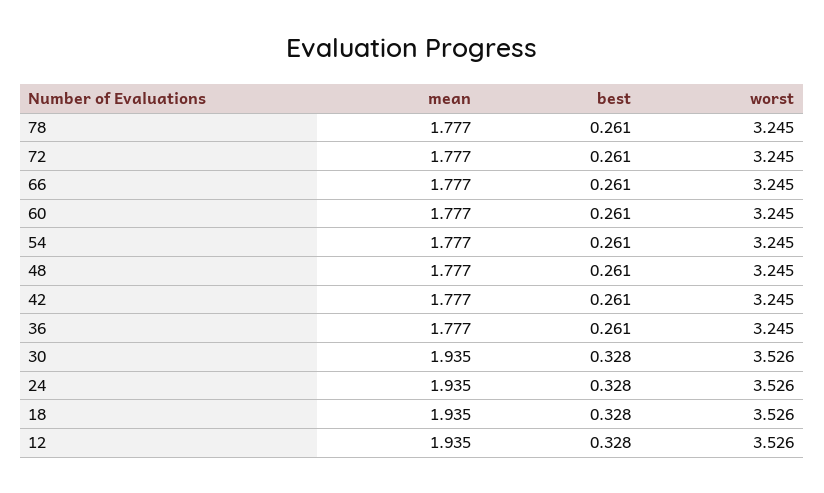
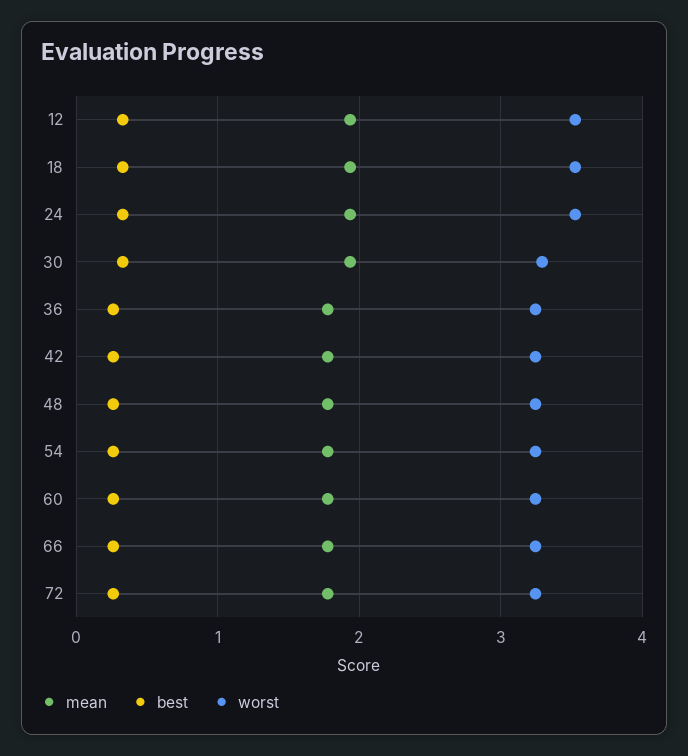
  {
    "mean": {
-     "78": 1.777,
      "72": 1.777,
      "66": 1.777,
      "60": 1.777,
      "54": 1.777,
      "48": 1.777,
      "42": 1.777,
      "36": 1.777,
      "30": 1.935,
      "24": 1.935,
      "18": 1.935,
      "12": 1.935
    },
    "best": {
-     "78": 0.261,
      "72": 0.261,
      "66": 0.261,
      "60": 0.261,
      "54": 0.261,
      "48": 0.261,
      "42": 0.261,
      "36": 0.261,
      "30": 0.328,
      "24": 0.328,
      "18": 0.328,
      "12": 0.328
    },
    "worst": {
-     "78": 3.245,
      "72": 3.245,
      "66": 3.245,
      "60": 3.245,
      "54": 3.245,
      "48": 3.245,
      "42": 3.245,
      "36": 3.245,
-     "30": 3.526,
+     "30": 3.3,
      "24": 3.526,
      "18": 3.526,
      "12": 3.526
    }
  }

